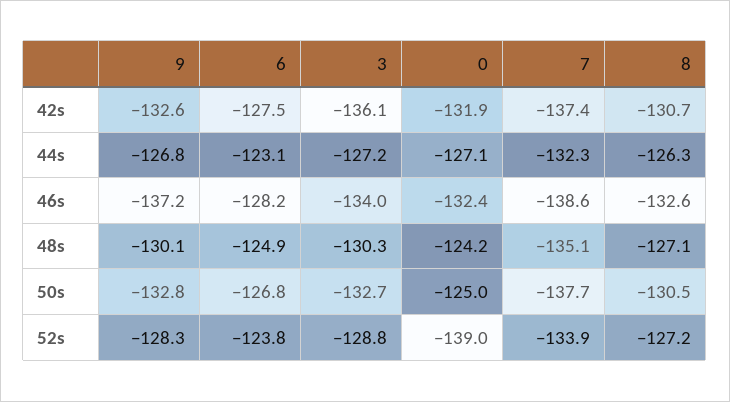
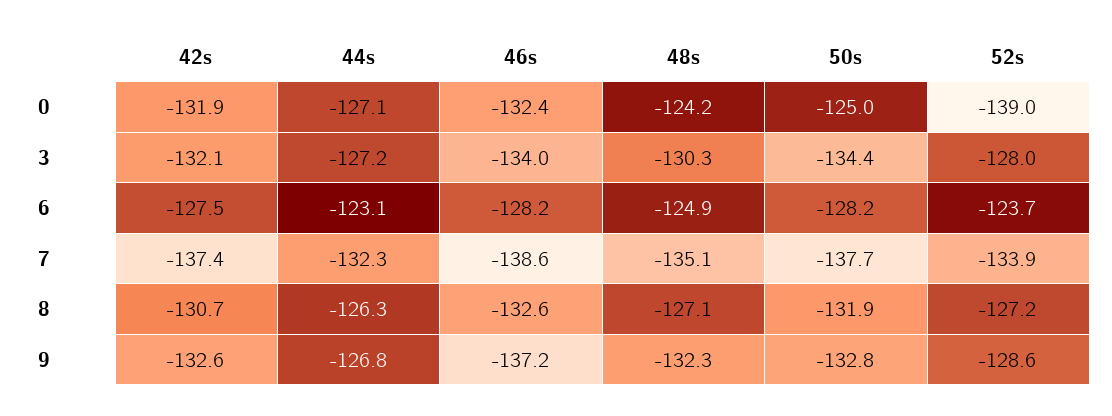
  {
    "9": {
      "42s": -132.6,
      "44s": -126.8,
      "46s": -137.2,
-     "48s": -130.1,
+     "48s": -132.3,
      "50s": -132.8,
-     "52s": -128.3
+     "52s": -128.6
    },
    "6": {
      "42s": -127.5,
      "44s": -123.1,
      "46s": -128.2,
      "48s": -124.9,
-     "50s": -126.8,
+     "50s": -128.2,
-     "52s": -123.8
+     "52s": -123.7
    },
    "3": {
-     "42s": -136.1,
+     "42s": -132.1,
      "44s": -127.2,
      "46s": -134,
      "48s": -130.3,
-     "50s": -132.7,
+     "50s": -134.4,
-     "52s": -128.8
+     "52s": -128
    },
    "0": {
      "42s": -131.9,
      "44s": -127.1,
      "46s": -132.4,
      "48s": -124.2,
      "50s": -125,
      "52s": -139
    },
    "7": {
      "42s": -137.4,
      "44s": -132.3,
      "46s": -138.6,
      "48s": -135.1,
      "50s": -137.7,
      "52s": -133.9
    },
    "8": {
      "42s": -130.7,
      "44s": -126.3,
      "46s": -132.6,
      "48s": -127.1,
-     "50s": -130.5,
+     "50s": -131.9,
      "52s": -127.2
    }
  }

